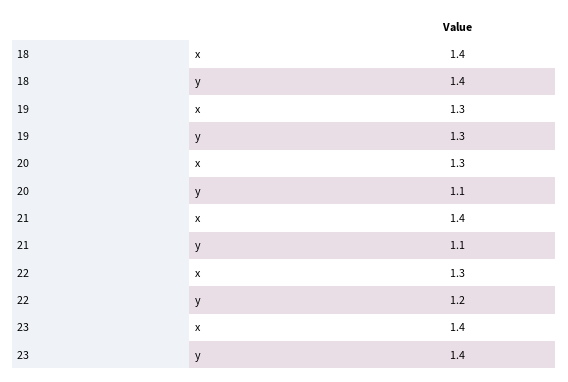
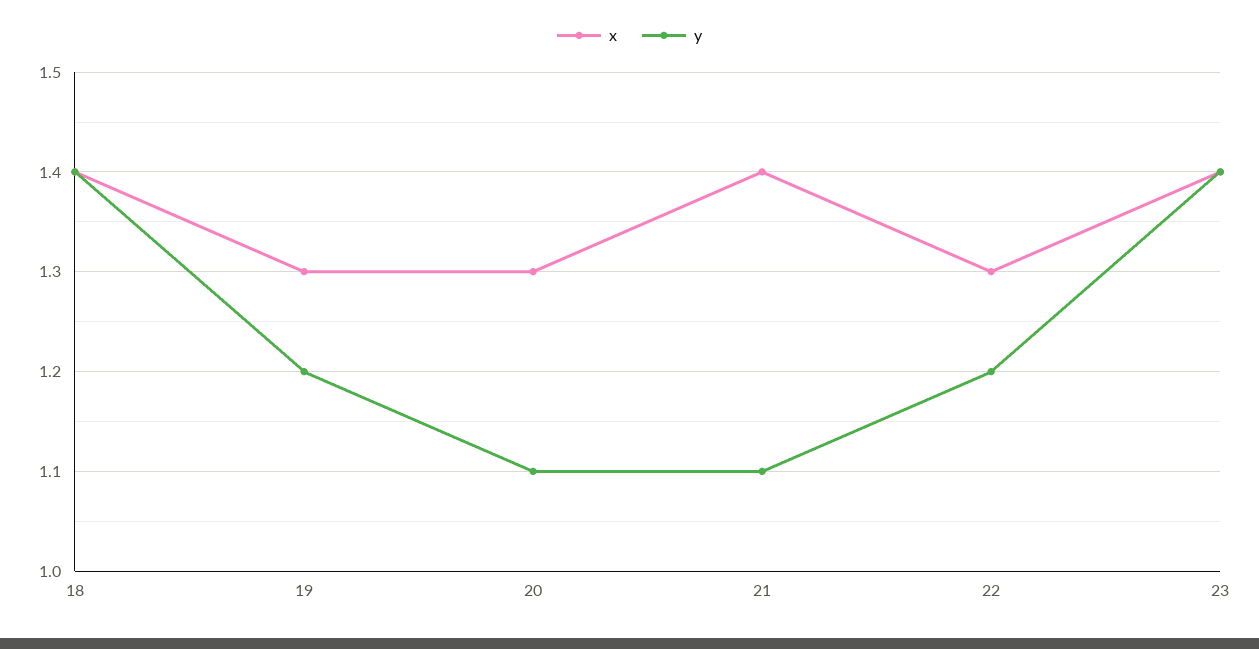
  {
    "x": {
      "18": 1.4,
      "19": 1.3,
      "20": 1.3,
      "21": 1.4,
      "22": 1.3,
      "23": 1.4
    },
    "y": {
      "18": 1.4,
-     "19": 1.3,
+     "19": 1.2,
      "20": 1.1,
      "21": 1.1,
      "22": 1.2,
      "23": 1.4
    }
  }

